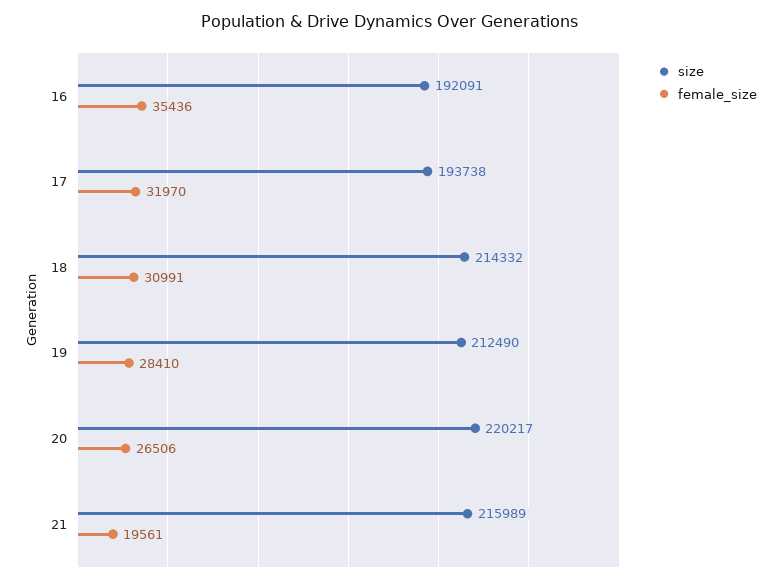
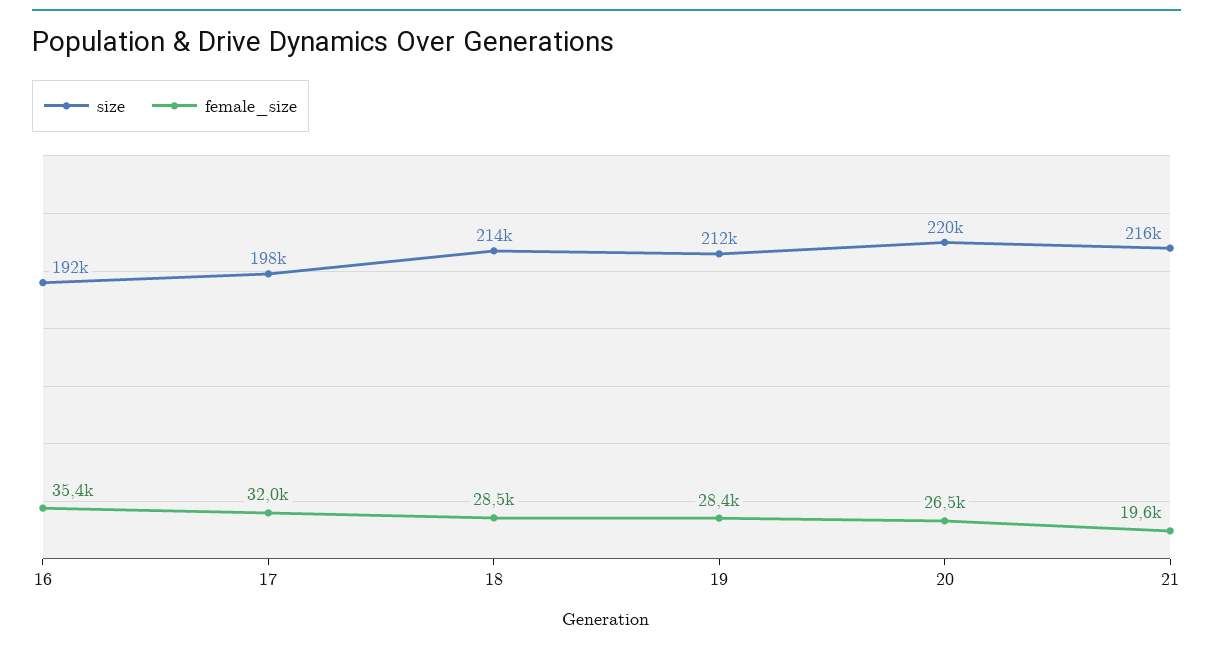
  {
    "size": {
      "16": 192091,
-     "17": 193738,
+     "17": 198000,
      "18": 214332,
      "19": 212490,
      "20": 220217,
      "21": 215989
    },
    "female_size": {
      "16": 35436,
      "17": 31970,
-     "18": 30991,
+     "18": 28500,
      "19": 28410,
      "20": 26506,
      "21": 19561
    }
  }

